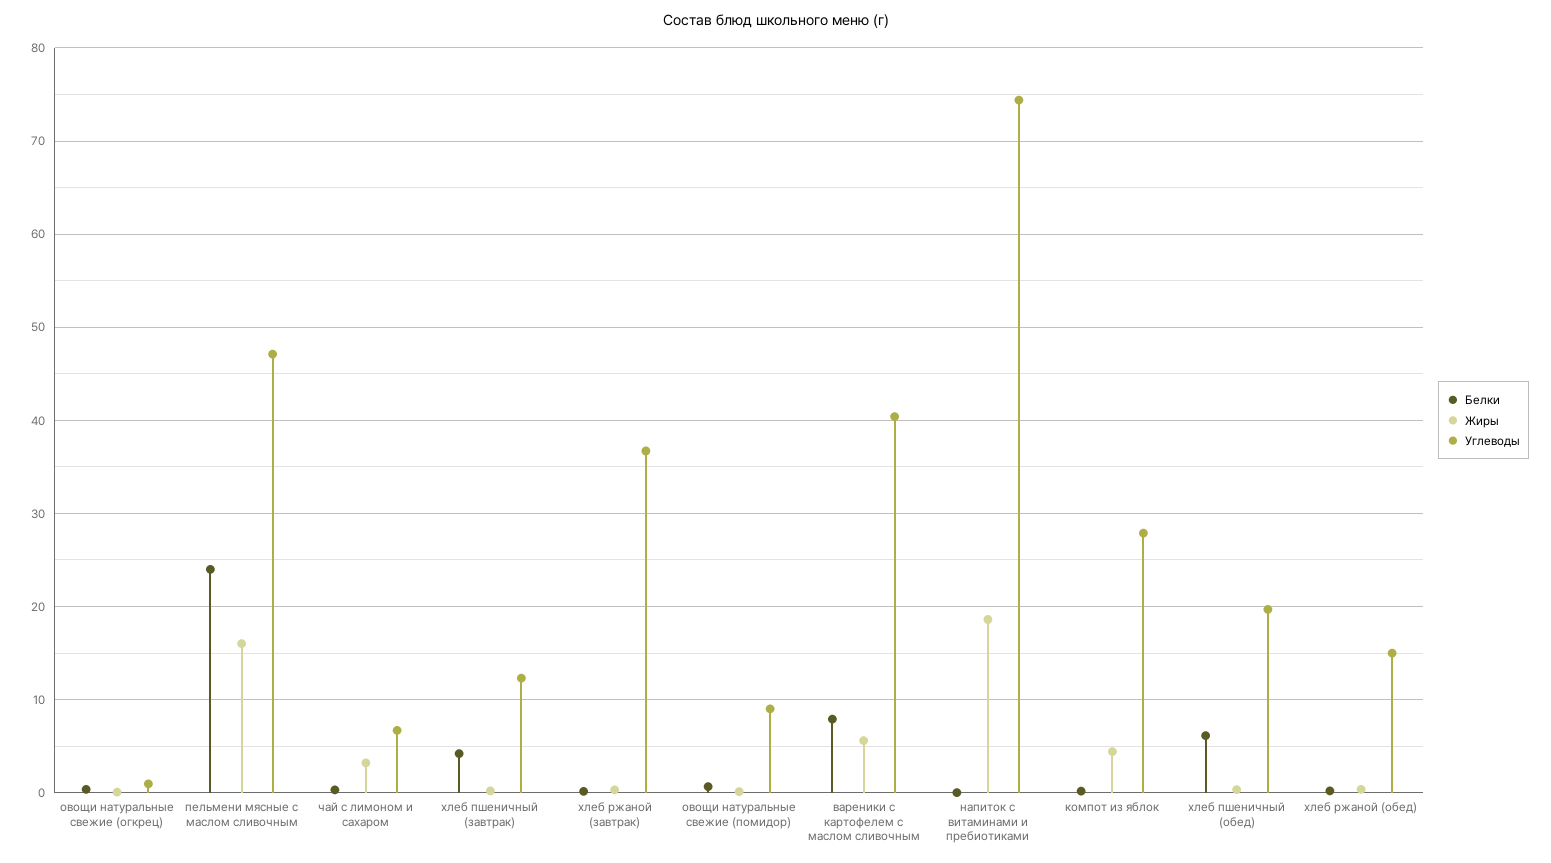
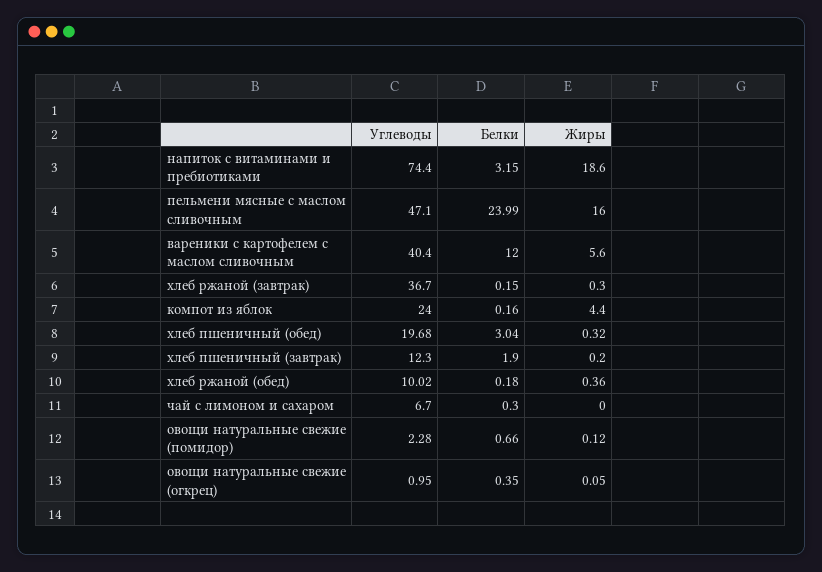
  {
    "Белки": {
      "овощи натуральные свежие (огкрец)": 0.35,
      "пельмени мясные с маслом сливочным": 23.99,
      "чай с лимоном и сахаром": 0.3,
-     "хлеб пшеничный (завтрак)": 4,
+     "хлеб пшеничный (завтрак)": 1.9,
      "хлеб ржаной (завтрак)": 0.15,
      "овощи натуральные свежие (помидор)": 0.66,
-     "вареники с картофелем с маслом сливочным": 8,
+     "вареники с картофелем с маслом сливочным": 12,
-     "напиток с витаминами и пребиотиками": 0,
+     "напиток с витаминами и пребиотиками": 3.15,
      "компот из яблок": 0.16,
-     "хлеб пшеничный (обед)": 6,
+     "хлеб пшеничный (обед)": 3.04,
      "хлеб ржаной (обед)": 0.18
    },
    "Жиры": {
      "овощи натуральные свежие (огкрец)": 0.05,
      "пельмени мясные с маслом сливочным": 16,
-     "чай с лимоном и сахаром": 3,
+     "чай с лимоном и сахаром": 0,
      "хлеб пшеничный (завтрак)": 0.2,
      "хлеб ржаной (завтрак)": 0.3,
      "овощи натуральные свежие (помидор)": 0.12,
      "вареники с картофелем с маслом сливочным": 5.6,
      "напиток с витаминами и пребиотиками": 18.6,
      "компот из яблок": 4.4,
      "хлеб пшеничный (обед)": 0.32,
      "хлеб ржаной (обед)": 0.36
    },
    "Углеводы": {
      "овощи натуральные свежие (огкрец)": 0.95,
      "пельмени мясные с маслом сливочным": 47.1,
      "чай с лимоном и сахаром": 6.7,
      "хлеб пшеничный (завтрак)": 12.3,
      "хлеб ржаной (завтрак)": 36.7,
-     "овощи натуральные свежие (помидор)": 9,
+     "овощи натуральные свежие (помидор)": 2.28,
      "вареники с картофелем с маслом сливочным": 40.4,
      "напиток с витаминами и пребиотиками": 74.4,
-     "компот из яблок": 28,
+     "компот из яблок": 24,
      "хлеб пшеничный (обед)": 19.68,
-     "хлеб ржаной (обед)": 15
+     "хлеб ржаной (обед)": 10.02
    }
  }

